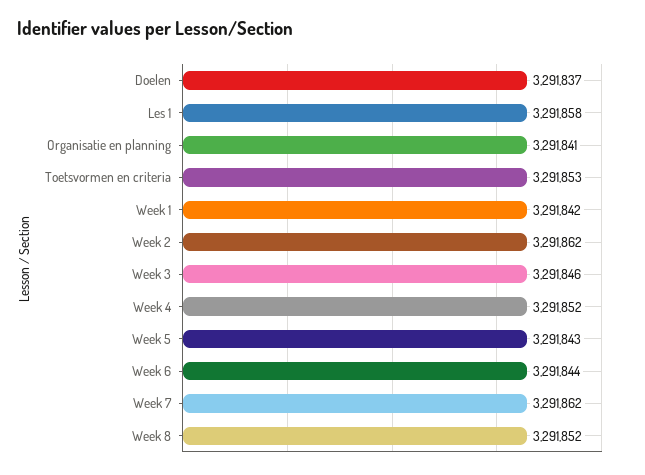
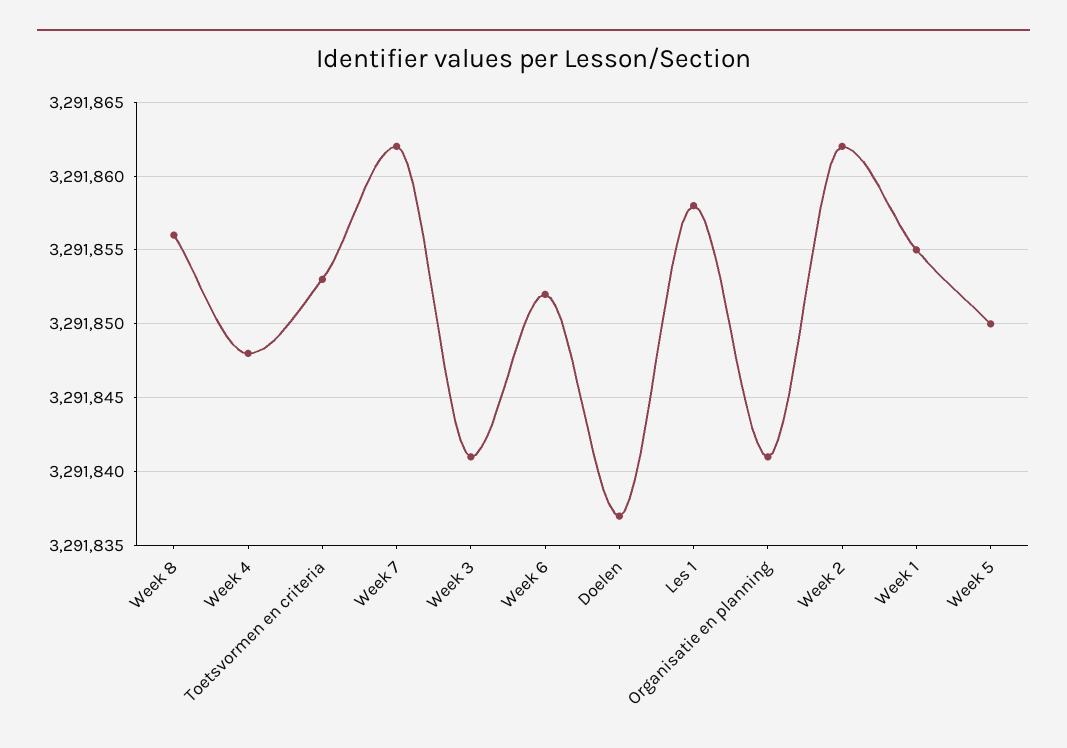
  {
    "Doelen": 3291837,
    "Les 1": 3291858,
    "Organisatie en planning": 3291841,
    "Toetsvormen en criteria": 3291853,
-   "Week 1": 3291842,
+   "Week 1": 3291855,
    "Week 2": 3291862,
-   "Week 3": 3291846,
+   "Week 3": 3291841,
-   "Week 4": 3291852,
+   "Week 4": 3291848,
-   "Week 5": 3291843,
+   "Week 5": 3291850,
-   "Week 6": 3291844,
+   "Week 6": 3291852,
    "Week 7": 3291862,
-   "Week 8": 3291852
+   "Week 8": 3291856
  }

